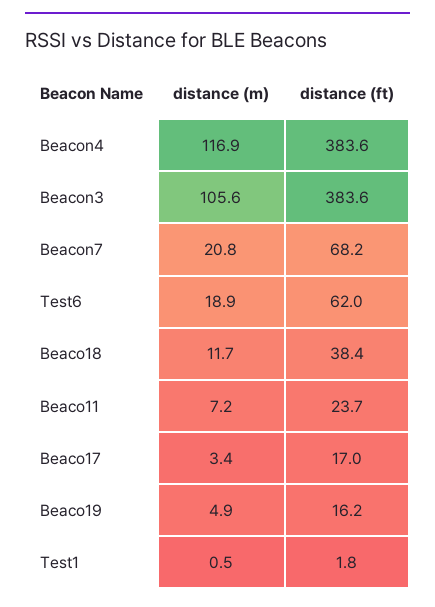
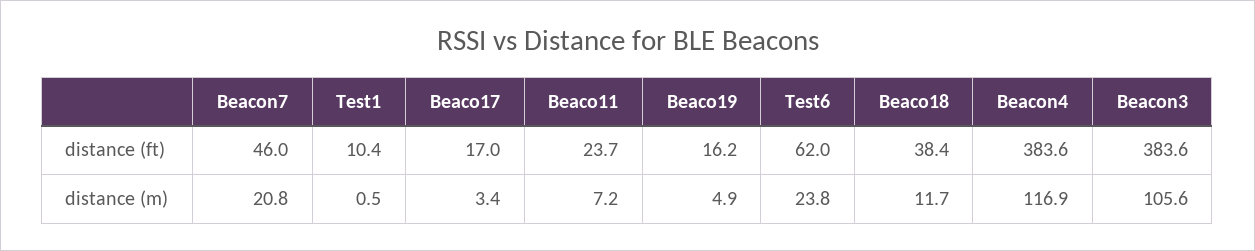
  {
    "distance (m)": {
      "Beacon4": 116.9,
      "Beacon3": 105.6,
      "Beacon7": 20.8,
-     "Test6": 18.9,
+     "Test6": 23.8,
      "Beaco18": 11.7,
      "Beaco11": 7.2,
      "Beaco17": 3.4,
      "Beaco19": 4.9,
      "Test1": 0.5
    },
    "distance (ft)": {
      "Beacon4": 383.6,
      "Beacon3": 383.6,
-     "Beacon7": 68.2,
+     "Beacon7": 46,
      "Test6": 62,
      "Beaco18": 38.4,
      "Beaco11": 23.7,
      "Beaco17": 17,
      "Beaco19": 16.2,
-     "Test1": 1.8
+     "Test1": 10.4
    }
  }

